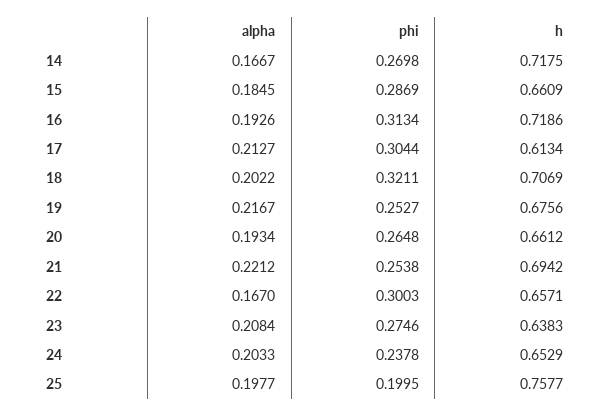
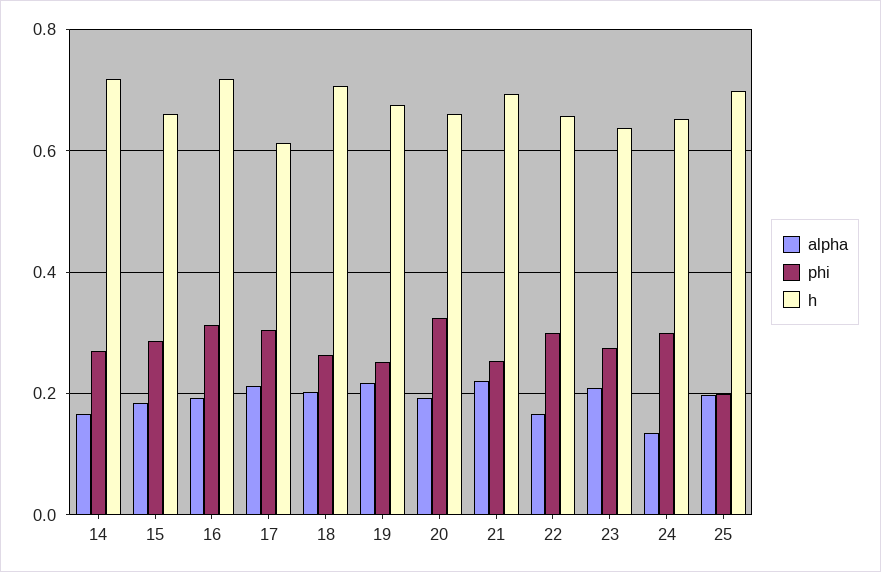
  {
    "alpha": {
      "14": 0.1667,
      "15": 0.1845,
      "16": 0.1926,
      "17": 0.2127,
      "18": 0.2022,
      "19": 0.2167,
      "20": 0.1934,
      "21": 0.2212,
      "22": 0.167,
      "23": 0.2084,
-     "24": 0.2033,
+     "24": 0.14,
      "25": 0.1977
    },
    "phi": {
      "14": 0.2698,
      "15": 0.2869,
      "16": 0.3134,
      "17": 0.3044,
-     "18": 0.3211,
+     "18": 0.26,
      "19": 0.2527,
-     "20": 0.2648,
+     "20": 0.32,
      "21": 0.2538,
      "22": 0.3003,
      "23": 0.2746,
-     "24": 0.2378,
+     "24": 0.3,
      "25": 0.1995
    },
    "h": {
      "14": 0.7175,
      "15": 0.6609,
      "16": 0.7186,
      "17": 0.6134,
      "18": 0.7069,
      "19": 0.6756,
      "20": 0.6612,
      "21": 0.6942,
      "22": 0.6571,
      "23": 0.6383,
      "24": 0.6529,
-     "25": 0.7577
+     "25": 0.7
    }
  }

